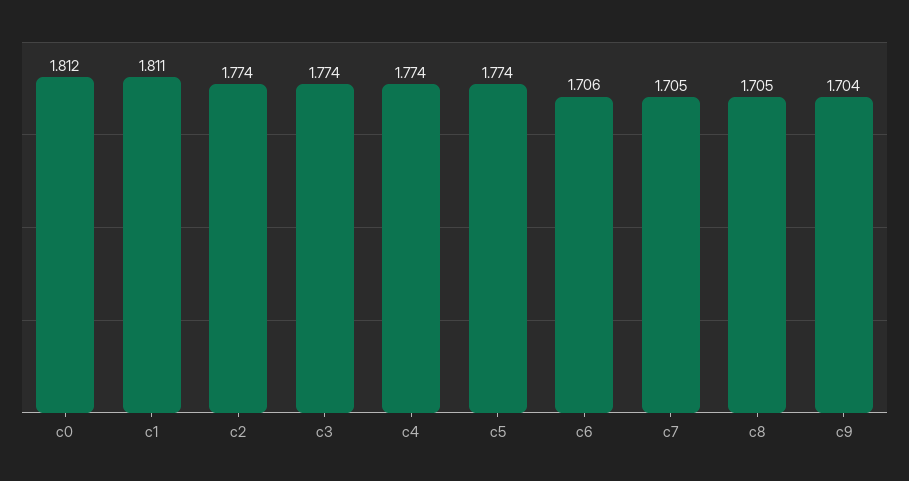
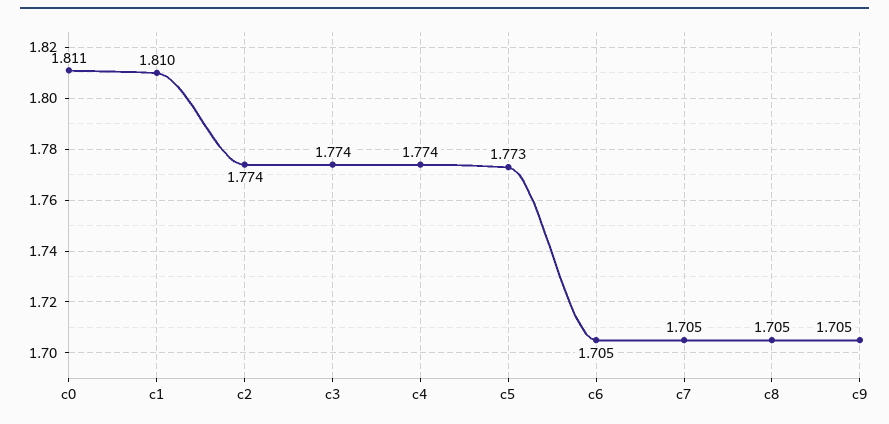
  {
-   "c0": 1.812,
+   "c0": 1.811,
-   "c1": 1.811,
+   "c1": 1.81,
    "c2": 1.774,
    "c3": 1.774,
    "c4": 1.774,
-   "c5": 1.774,
+   "c5": 1.773,
-   "c6": 1.706,
+   "c6": 1.705,
    "c7": 1.705,
    "c8": 1.705,
-   "c9": 1.704
+   "c9": 1.705
  }

